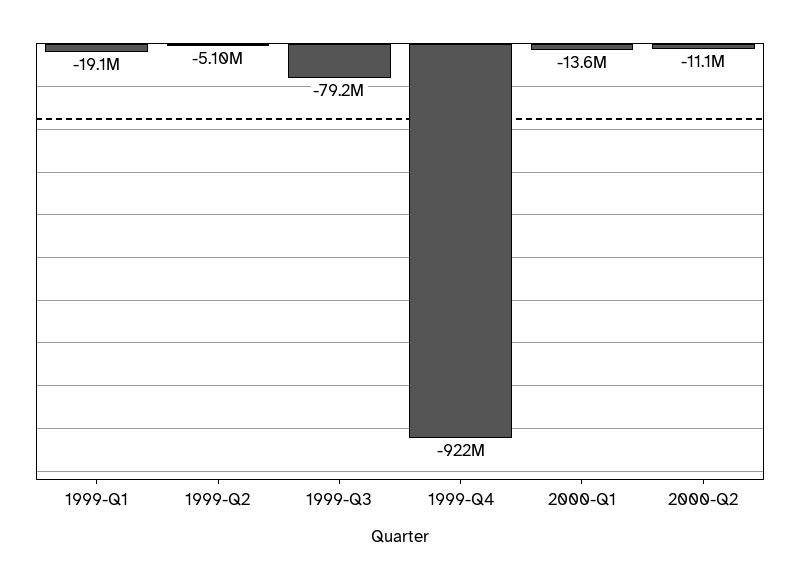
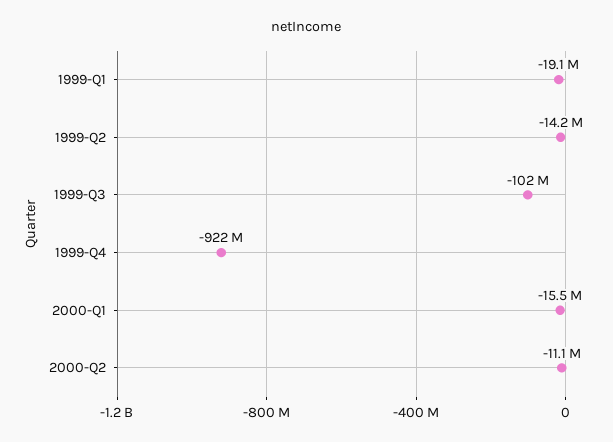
  {
    "1999-Q1": -19100000,
-   "1999-Q2": -5100000,
+   "1999-Q2": -14200000,
-   "1999-Q3": -79200000,
+   "1999-Q3": -102000000,
    "1999-Q4": -922000000,
-   "2000-Q1": -13600000,
+   "2000-Q1": -15500000,
    "2000-Q2": -11100000
  }

